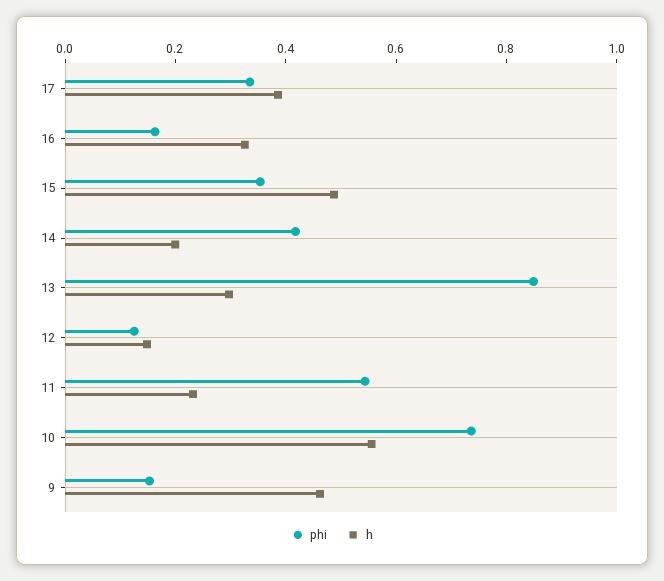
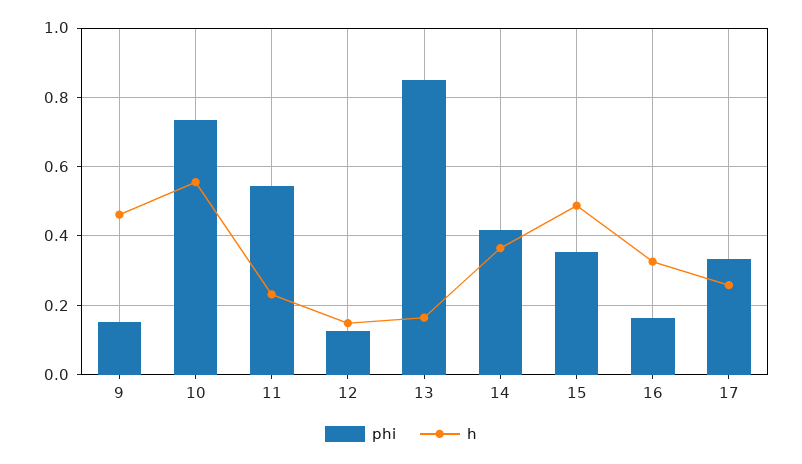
  {
    "phi": {
      "17": 0.34,
      "16": 0.16,
      "15": 0.36,
      "14": 0.42,
      "13": 0.84,
      "12": 0.12,
      "11": 0.54,
      "10": 0.74,
      "9": 0.16
    },
    "h": {
-     "17": 0.4,
+     "17": 0.26,
      "16": 0.32,
      "15": 0.48,
-     "14": 0.2,
+     "14": 0.36,
-     "13": 0.3,
+     "13": 0.16,
      "12": 0.14,
      "11": 0.24,
      "10": 0.56,
      "9": 0.46
    }
  }

